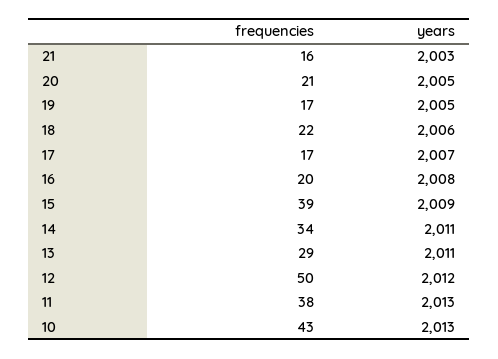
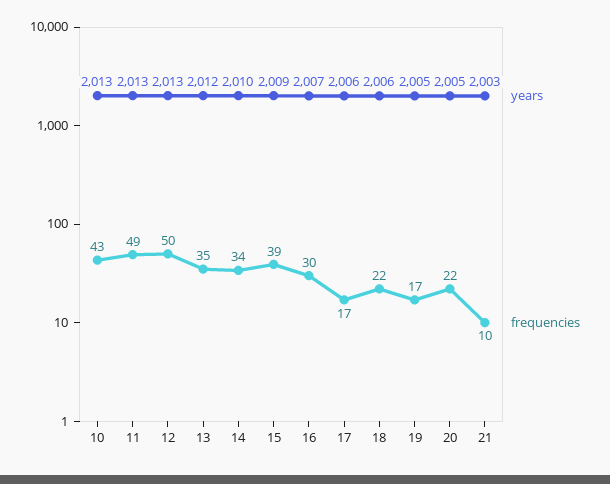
  {
    "frequencies": {
-     "21": 16,
+     "21": 10,
-     "20": 21,
+     "20": 22,
      "19": 17,
      "18": 22,
      "17": 17,
-     "16": 20,
+     "16": 30,
      "15": 39,
      "14": 34,
-     "13": 29,
+     "13": 35,
      "12": 50,
-     "11": 38,
+     "11": 49,
      "10": 43
    },
    "years": {
      "21": 2003,
      "20": 2005,
      "19": 2005,
      "18": 2006,
-     "17": 2007,
+     "17": 2006,
-     "16": 2008,
+     "16": 2007,
      "15": 2009,
-     "14": 2011,
+     "14": 2010,
-     "13": 2011,
+     "13": 2012,
-     "12": 2012,
+     "12": 2013,
      "11": 2013,
      "10": 2013
    }
  }

